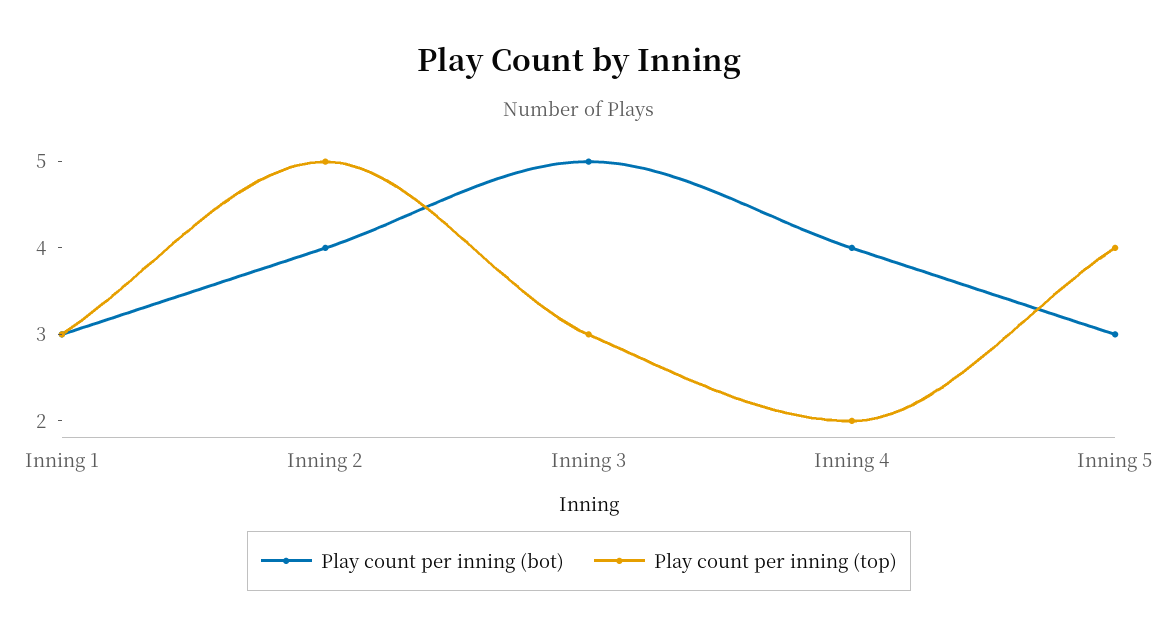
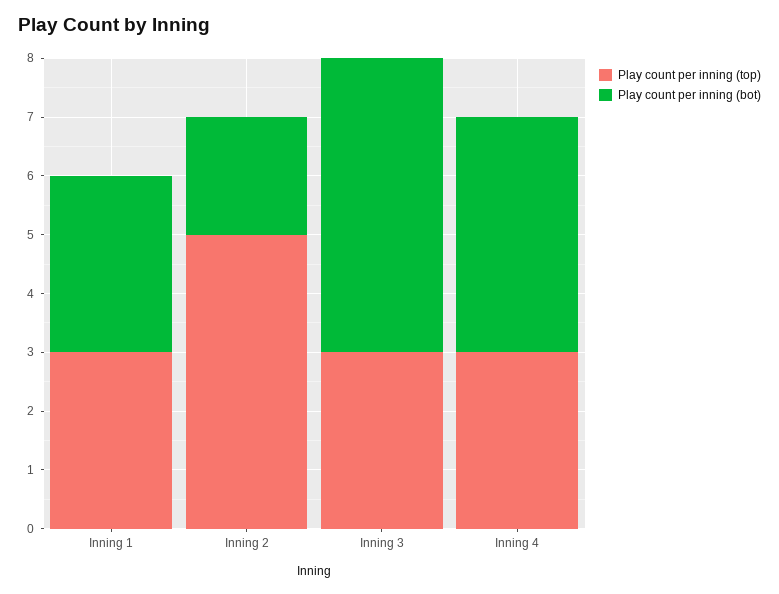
  {
    "Play count per inning (bot)": {
      "Inning 1": 3,
-     "Inning 2": 4,
+     "Inning 2": 2,
      "Inning 3": 5,
-     "Inning 4": 4,
+     "Inning 4": 4
-     "Inning 5": 3
    },
    "Play count per inning (top)": {
      "Inning 1": 3,
      "Inning 2": 5,
      "Inning 3": 3,
-     "Inning 4": 2,
+     "Inning 4": 3
-     "Inning 5": 4
    }
  }

